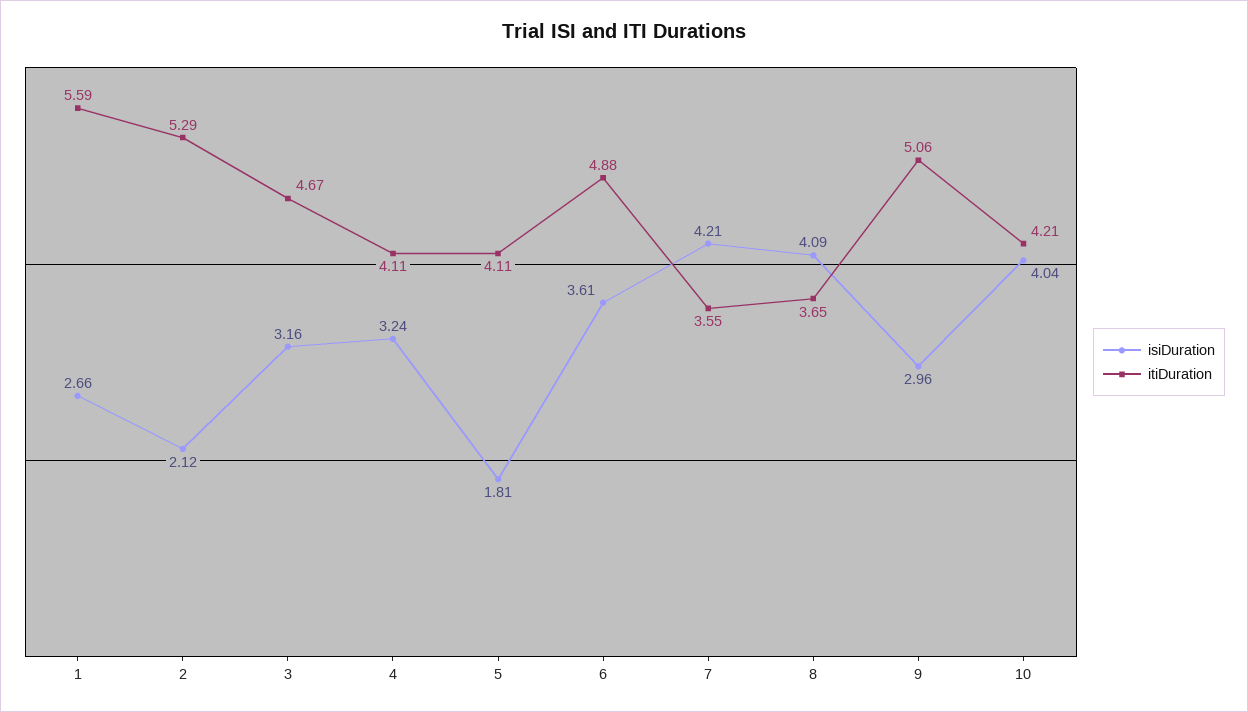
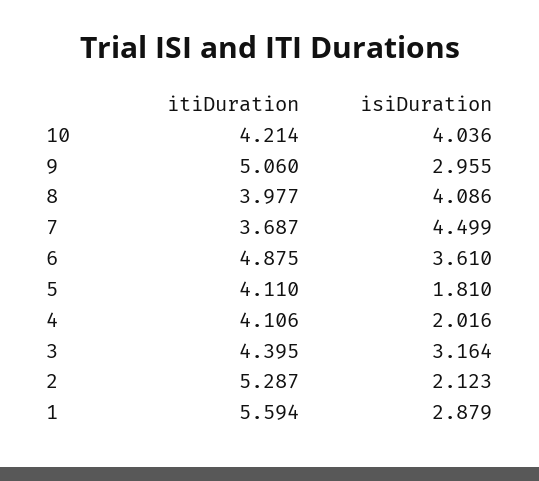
  {
    "isiDuration": {
-     "1": 2.66,
+     "1": 2.879,
      "2": 2.123,
      "3": 3.164,
-     "4": 3.24,
+     "4": 2.016,
      "5": 1.81,
      "6": 3.61,
-     "7": 4.21,
+     "7": 4.499,
      "8": 4.086,
      "9": 2.955,
      "10": 4.036
    },
    "itiDuration": {
      "1": 5.594,
      "2": 5.287,
-     "3": 4.67,
+     "3": 4.395,
      "4": 4.106,
      "5": 4.11,
      "6": 4.875,
-     "7": 3.55,
+     "7": 3.687,
-     "8": 3.65,
+     "8": 3.977,
      "9": 5.06,
      "10": 4.214
    }
  }

